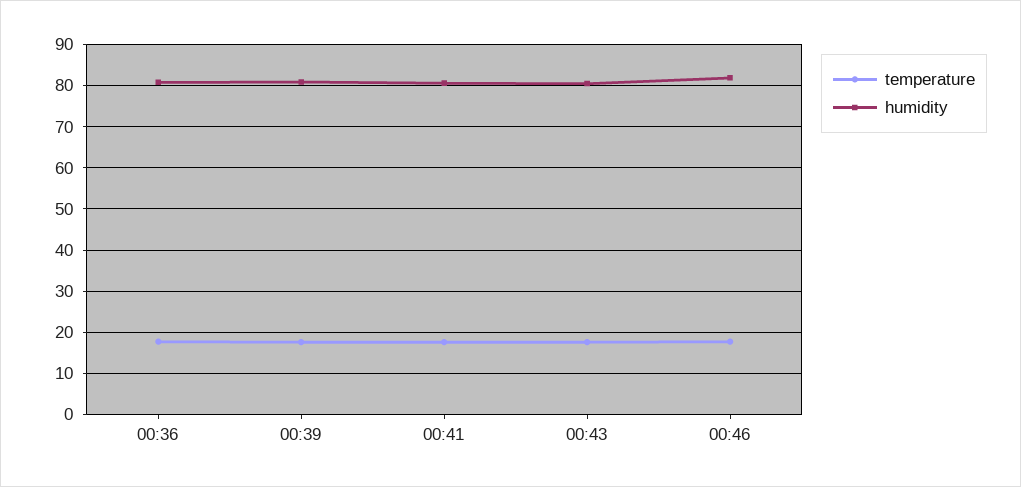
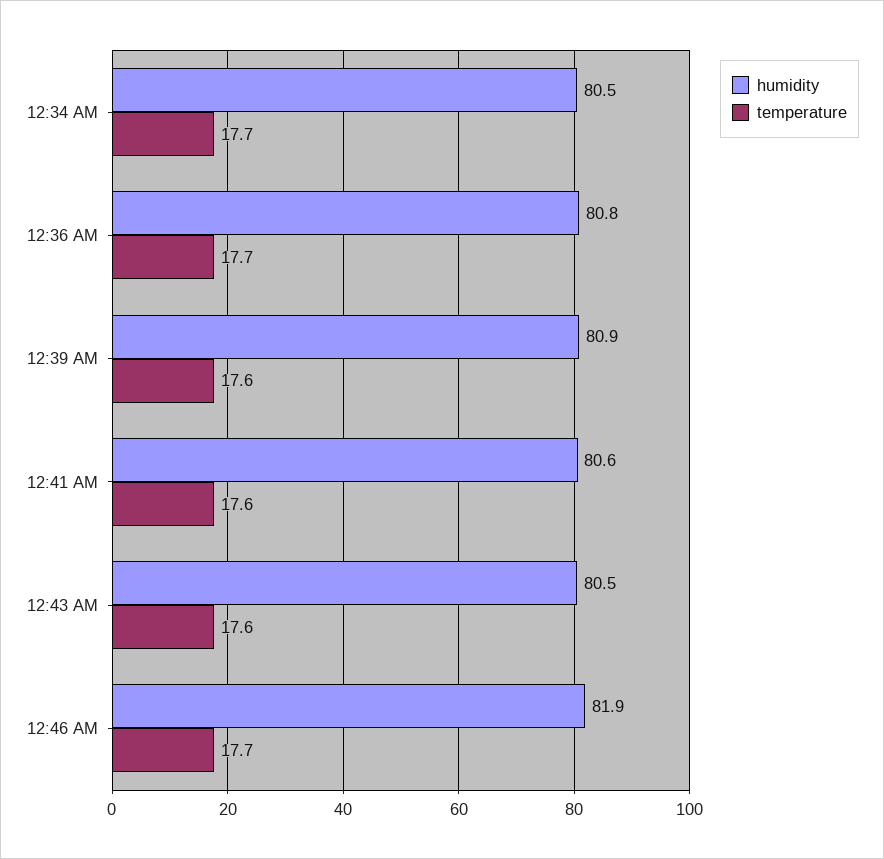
  {
    "temperature": {
      "00:36": 17.7,
      "00:39": 17.6,
      "00:41": 17.6,
      "00:43": 17.6,
-     "00:46": 17.7
+     "00:46": 17.7,
+     "12:34 AM": 17.7
    },
    "humidity": {
      "00:36": 80.8,
      "00:39": 80.9,
      "00:41": 80.6,
      "00:43": 80.5,
-     "00:46": 81.9
+     "00:46": 81.9,
+     "12:34 AM": 80.5
    }
  }

